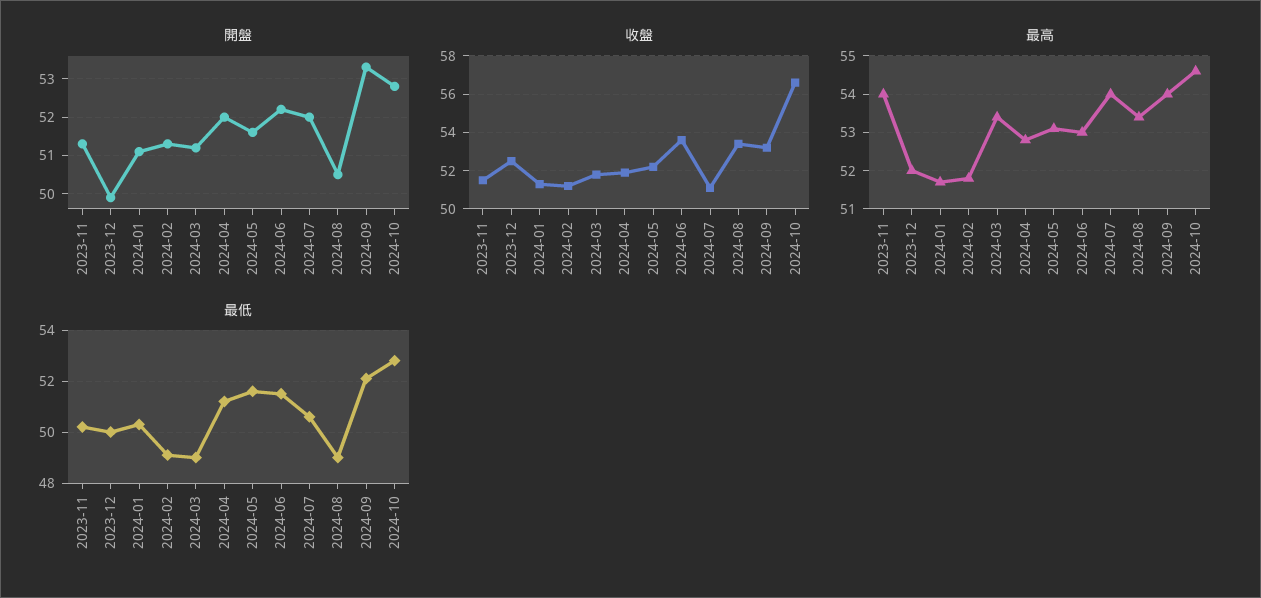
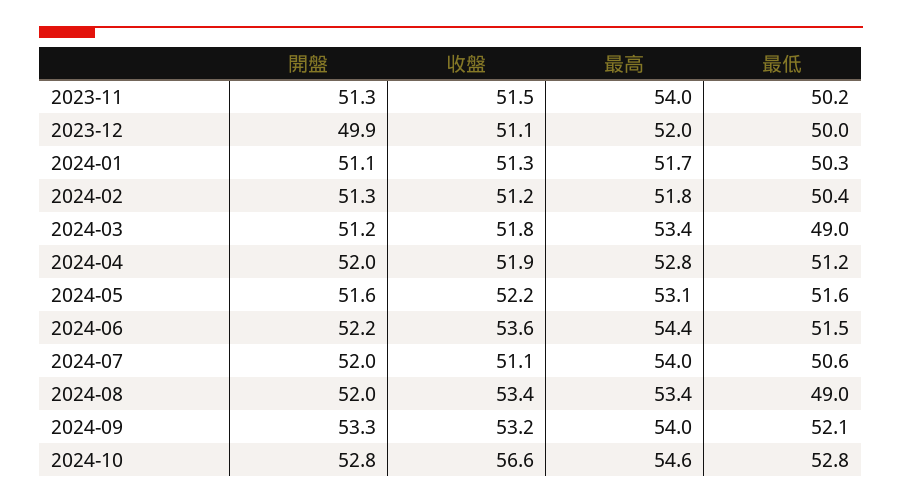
  {
    "開盤": {
      "2023-11": 51.3,
      "2023-12": 49.9,
      "2024-01": 51.1,
      "2024-02": 51.3,
      "2024-03": 51.2,
      "2024-04": 52,
      "2024-05": 51.6,
      "2024-06": 52.2,
      "2024-07": 52,
-     "2024-08": 50.5,
+     "2024-08": 52,
      "2024-09": 53.3,
      "2024-10": 52.8
    },
    "收盤": {
      "2023-11": 51.5,
-     "2023-12": 52.5,
+     "2023-12": 51.1,
      "2024-01": 51.3,
      "2024-02": 51.2,
      "2024-03": 51.8,
      "2024-04": 51.9,
      "2024-05": 52.2,
      "2024-06": 53.6,
      "2024-07": 51.1,
      "2024-08": 53.4,
      "2024-09": 53.2,
      "2024-10": 56.6
    },
    "最高": {
      "2023-11": 54,
      "2023-12": 52,
      "2024-01": 51.7,
      "2024-02": 51.8,
      "2024-03": 53.4,
      "2024-04": 52.8,
      "2024-05": 53.1,
-     "2024-06": 53,
+     "2024-06": 54.4,
      "2024-07": 54,
      "2024-08": 53.4,
      "2024-09": 54,
      "2024-10": 54.6
    },
    "最低": {
      "2023-11": 50.2,
      "2023-12": 50,
      "2024-01": 50.3,
-     "2024-02": 49,
+     "2024-02": 50.4,
      "2024-03": 49,
      "2024-04": 51.2,
      "2024-05": 51.6,
      "2024-06": 51.5,
      "2024-07": 50.6,
      "2024-08": 49,
      "2024-09": 52.1,
      "2024-10": 52.8
    }
  }

